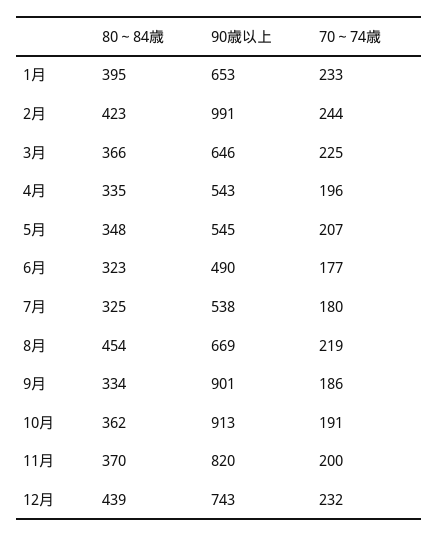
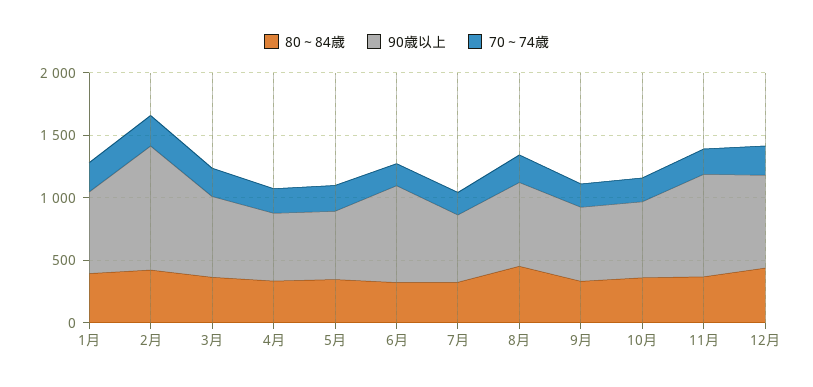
  {
    "80～84歳": {
      "1月": 395,
      "2月": 423,
      "3月": 366,
      "4月": 335,
      "5月": 348,
      "6月": 323,
      "7月": 325,
      "8月": 454,
      "9月": 334,
      "10月": 362,
      "11月": 370,
      "12月": 439
    },
    "90歳以上": {
      "1月": 653,
      "2月": 991,
      "3月": 646,
      "4月": 543,
      "5月": 545,
-     "6月": 490,
+     "6月": 800,
      "7月": 538,
      "8月": 669,
-     "9月": 901,
+     "9月": 600,
-     "10月": 913,
+     "10月": 600,
      "11月": 820,
      "12月": 743
    },
    "70～74歳": {
      "1月": 233,
      "2月": 244,
      "3月": 225,
      "4月": 196,
      "5月": 207,
      "6月": 177,
      "7月": 180,
      "8月": 219,
      "9月": 186,
      "10月": 191,
      "11月": 200,
      "12月": 232
    }
  }

